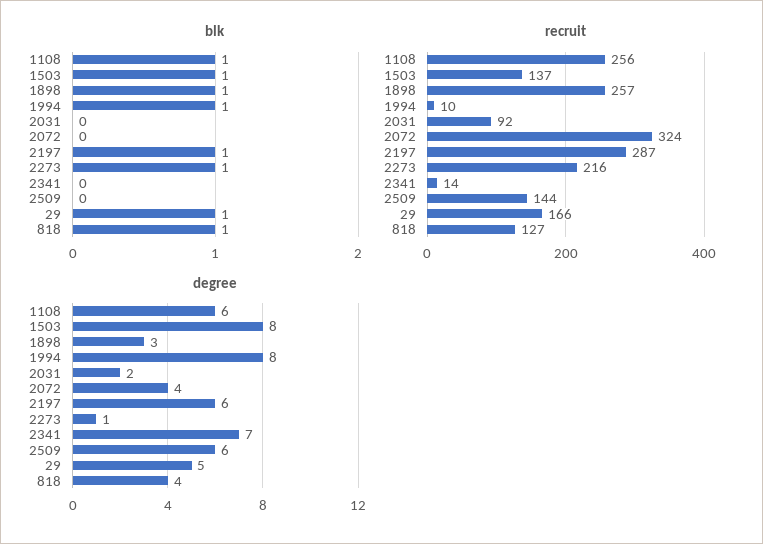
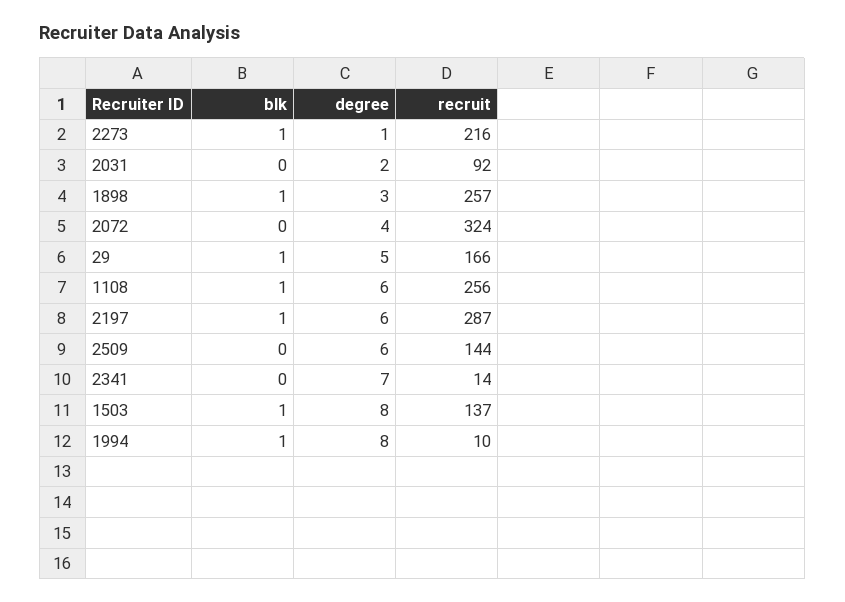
  {
    "blk": {
      "1108": 1,
      "1503": 1,
      "1898": 1,
      "1994": 1,
      "2031": 0,
      "2072": 0,
      "2197": 1,
      "2273": 1,
      "2341": 0,
      "2509": 0,
-     "29": 1,
+     "29": 1
-     "818": 1
    },
    "recruit": {
      "1108": 256,
      "1503": 137,
      "1898": 257,
      "1994": 10,
      "2031": 92,
      "2072": 324,
      "2197": 287,
      "2273": 216,
      "2341": 14,
      "2509": 144,
-     "29": 166,
+     "29": 166
-     "818": 127
    },
    "degree": {
      "1108": 6,
      "1503": 8,
      "1898": 3,
      "1994": 8,
      "2031": 2,
      "2072": 4,
      "2197": 6,
      "2273": 1,
      "2341": 7,
      "2509": 6,
-     "29": 5,
+     "29": 5
-     "818": 4
    }
  }

